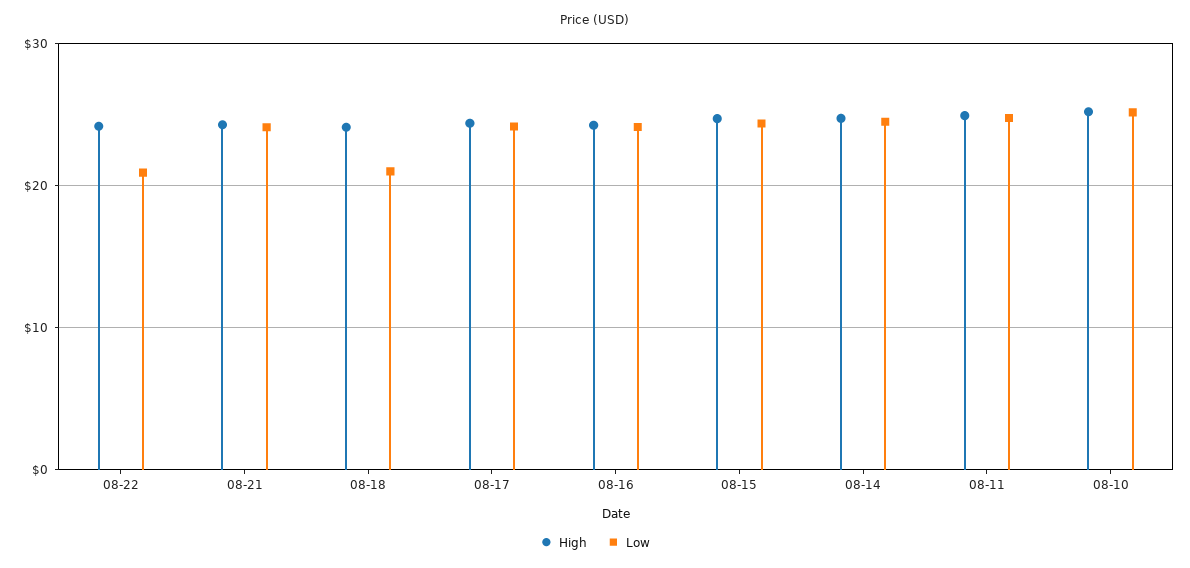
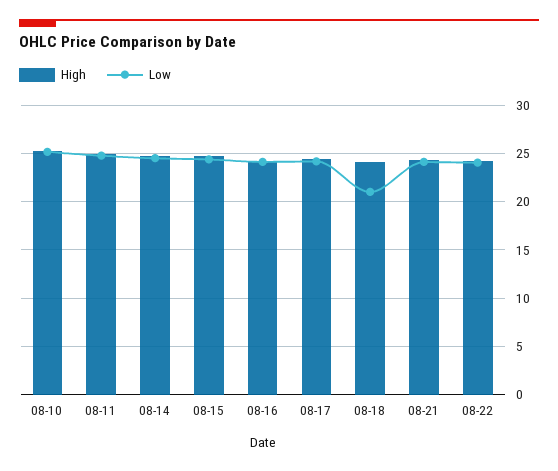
  {
    "High": {
      "08-22": 24,
      "08-21": 24,
      "08-18": 24,
      "08-17": 24,
      "08-16": 24,
      "08-15": 25,
      "08-14": 25,
      "08-11": 25,
      "08-10": 25
    },
    "Low": {
-     "08-22": 21,
+     "08-22": 24,
      "08-21": 24,
      "08-18": 21,
      "08-17": 24,
      "08-16": 24,
      "08-15": 24,
      "08-14": 24,
      "08-11": 25,
      "08-10": 25
    }
  }

